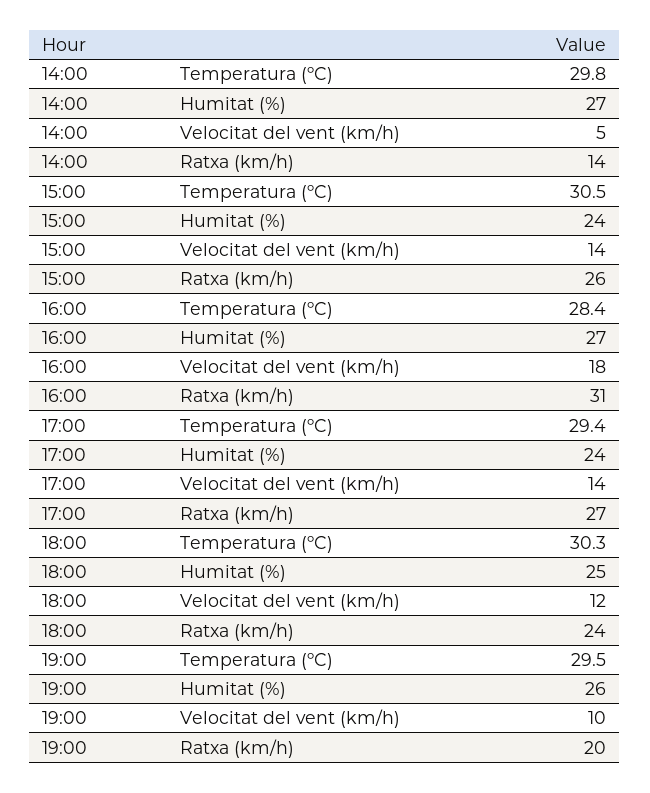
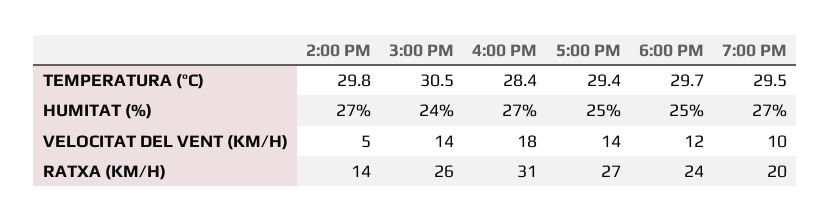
  {
    "14:00": {
      "Temperatura (ºC)": 29.8,
      "Humitat (%)": 27,
      "Velocitat del vent (km/h)": 5,
      "Ratxa (km/h)": 14
    },
    "15:00": {
      "Temperatura (ºC)": 30.5,
      "Humitat (%)": 24,
      "Velocitat del vent (km/h)": 14,
      "Ratxa (km/h)": 26
    },
    "16:00": {
      "Temperatura (ºC)": 28.4,
      "Humitat (%)": 27,
      "Velocitat del vent (km/h)": 18,
      "Ratxa (km/h)": 31
    },
    "17:00": {
      "Temperatura (ºC)": 29.4,
-     "Humitat (%)": 24,
+     "Humitat (%)": 25,
      "Velocitat del vent (km/h)": 14,
      "Ratxa (km/h)": 27
    },
    "18:00": {
-     "Temperatura (ºC)": 30.3,
+     "Temperatura (ºC)": 29.7,
      "Humitat (%)": 25,
      "Velocitat del vent (km/h)": 12,
      "Ratxa (km/h)": 24
    },
    "19:00": {
      "Temperatura (ºC)": 29.5,
-     "Humitat (%)": 26,
+     "Humitat (%)": 27,
      "Velocitat del vent (km/h)": 10,
      "Ratxa (km/h)": 20
    }
  }

